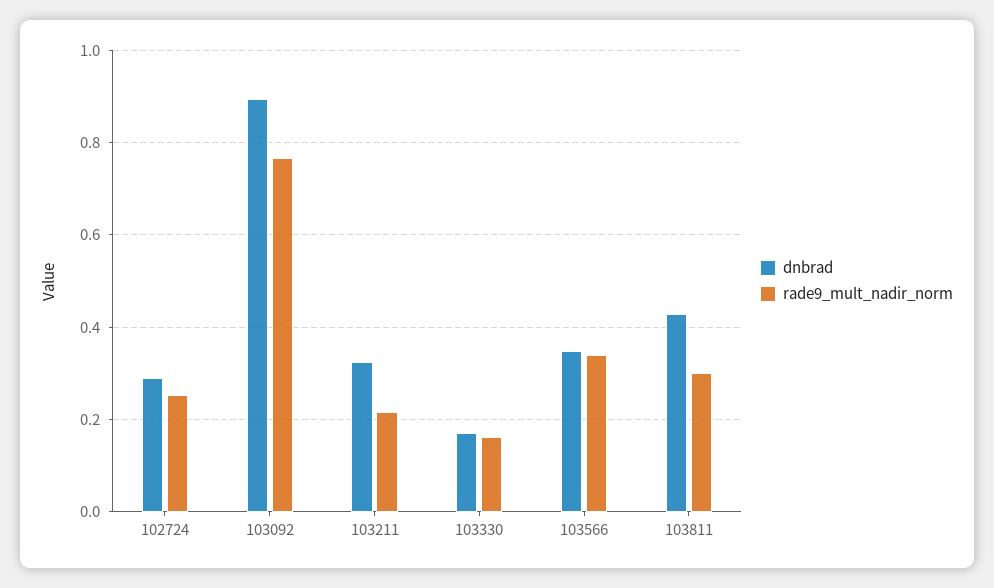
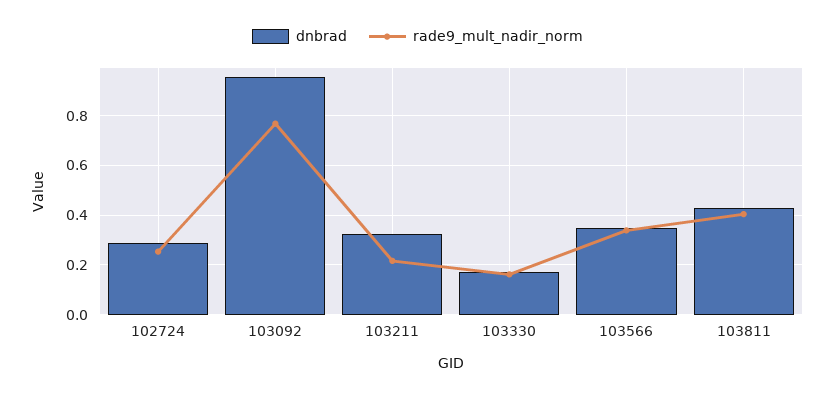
  {
    "dnbrad": {
      "102724": 0.28,
-     "103092": 0.9,
+     "103092": 0.95,
      "103211": 0.32,
      "103330": 0.18,
      "103566": 0.34,
      "103811": 0.42
    },
    "rade9_mult_nadir_norm": {
      "102724": 0.26,
      "103092": 0.76,
      "103211": 0.22,
      "103330": 0.16,
      "103566": 0.34,
-     "103811": 0.3
+     "103811": 0.4
    }
  }

